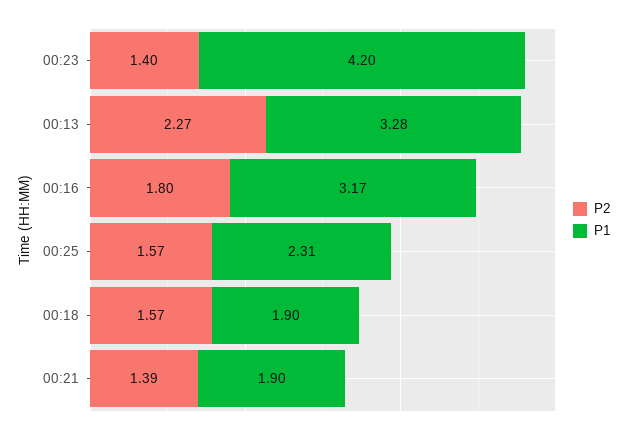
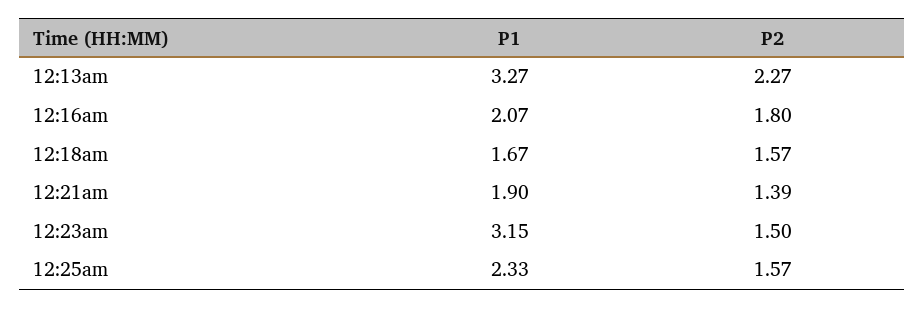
  {
    "P2": {
-     "00:23": 1.4,
+     "00:23": 1.5,
      "00:13": 2.27,
      "00:16": 1.8,
      "00:25": 1.57,
      "00:18": 1.57,
      "00:21": 1.39
    },
    "P1": {
-     "00:23": 4.2,
+     "00:23": 3.15,
-     "00:13": 3.28,
+     "00:13": 3.27,
-     "00:16": 3.17,
+     "00:16": 2.07,
-     "00:25": 2.31,
+     "00:25": 2.33,
-     "00:18": 1.9,
+     "00:18": 1.67,
      "00:21": 1.9
    }
  }

